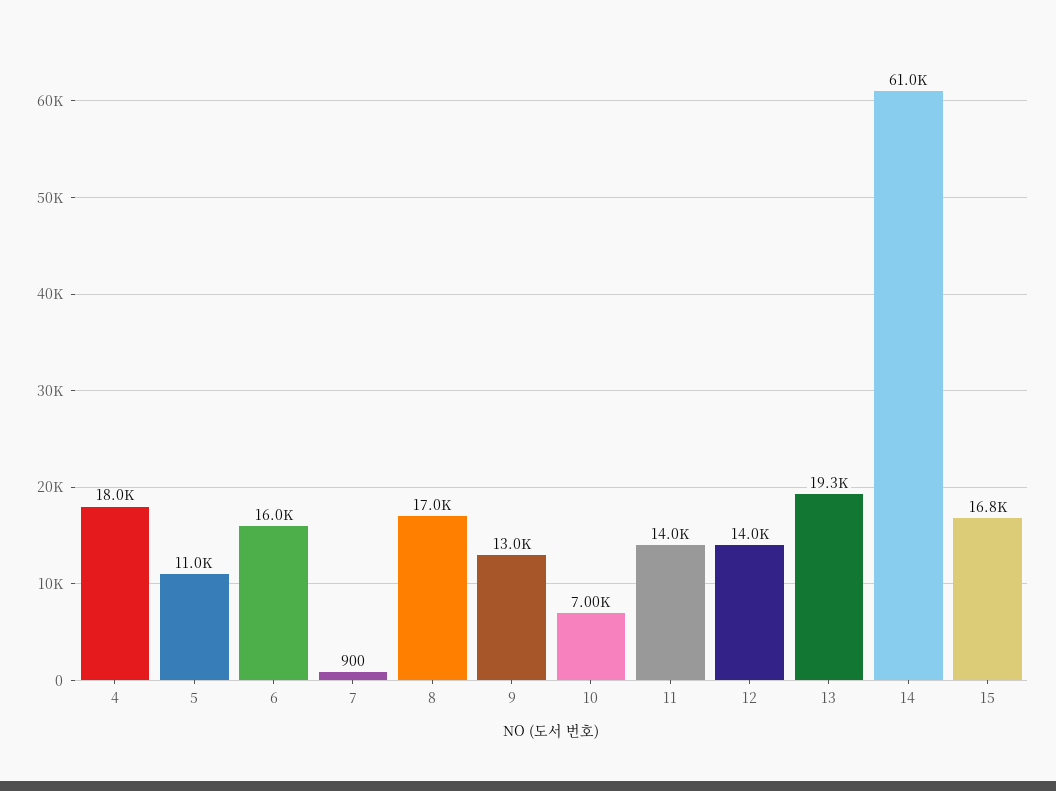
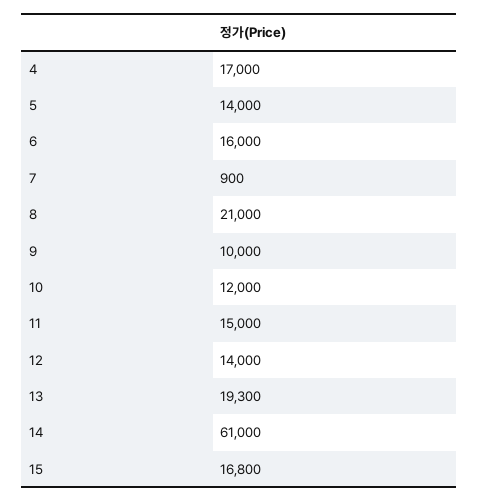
  {
-   "4": 18000,
+   "4": 17000,
-   "5": 11000,
+   "5": 14000,
    "6": 16000,
    "7": 900,
-   "8": 17000,
+   "8": 21000,
-   "9": 13000,
+   "9": 10000,
-   "10": 7000,
+   "10": 12000,
-   "11": 14000,
+   "11": 15000,
    "12": 14000,
    "13": 19300,
    "14": 61000,
    "15": 16800
  }

